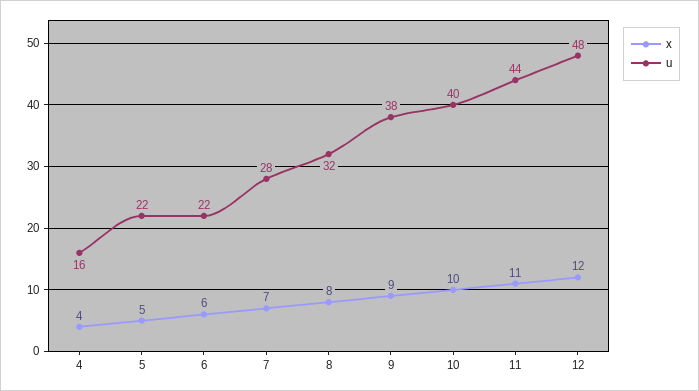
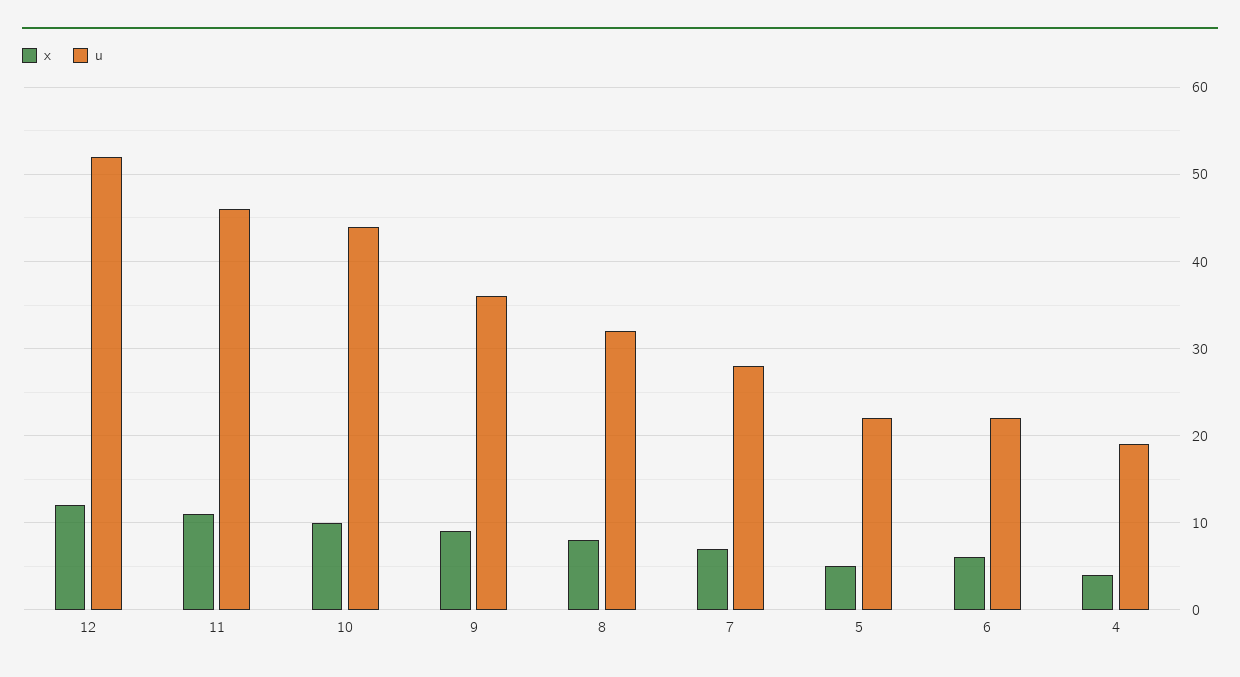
  {
    "x": {
      "4": 4,
      "5": 5,
      "6": 6,
      "7": 7,
      "8": 8,
      "9": 9,
      "10": 10,
      "11": 11,
      "12": 12
    },
    "u": {
-     "4": 16,
+     "4": 19,
      "5": 22,
      "6": 22,
      "7": 28,
      "8": 32,
-     "9": 38,
+     "9": 36,
-     "10": 40,
+     "10": 44,
-     "11": 44,
+     "11": 46,
-     "12": 48
+     "12": 52
    }
  }

